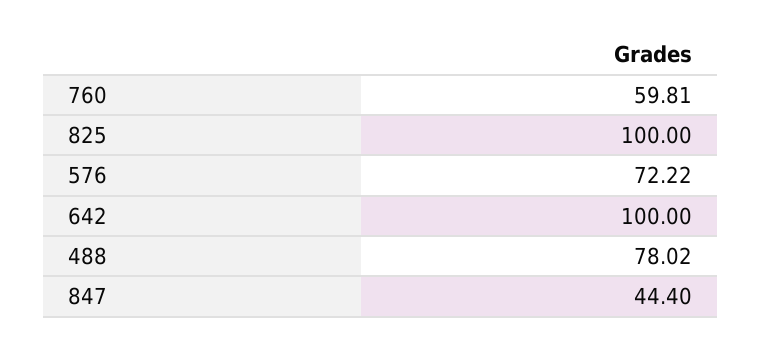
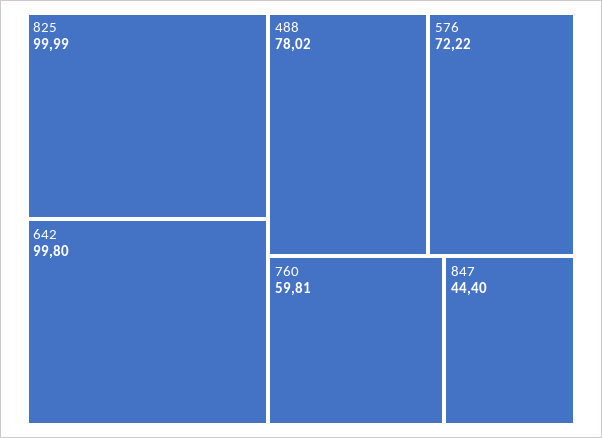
  {
    "760": 59.81,
-   "825": 100,
+   "825": 99.99,
    "576": 72.22,
-   "642": 100,
+   "642": 99.8,
    "488": 78.02,
    "847": 44.4
  }

